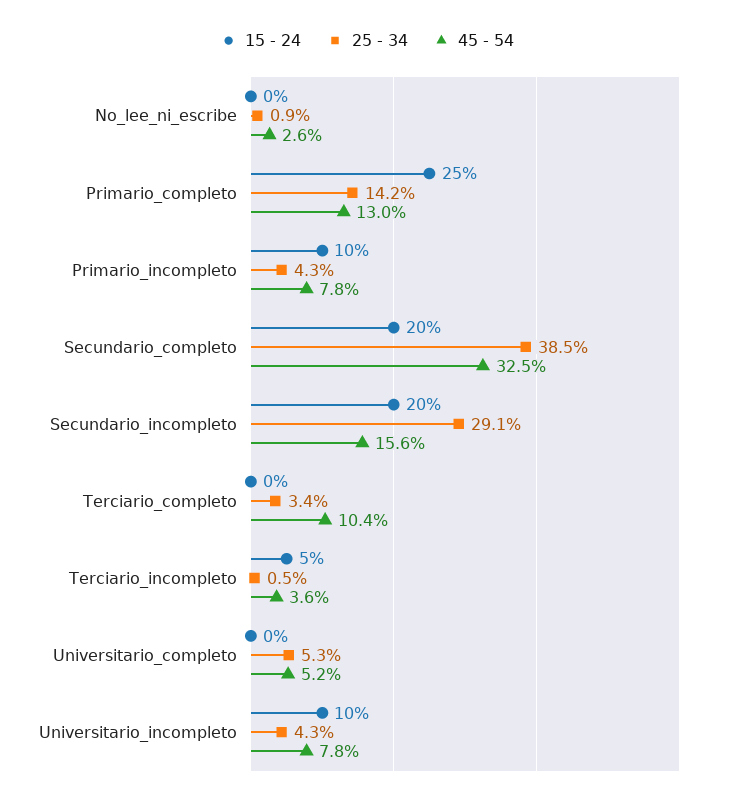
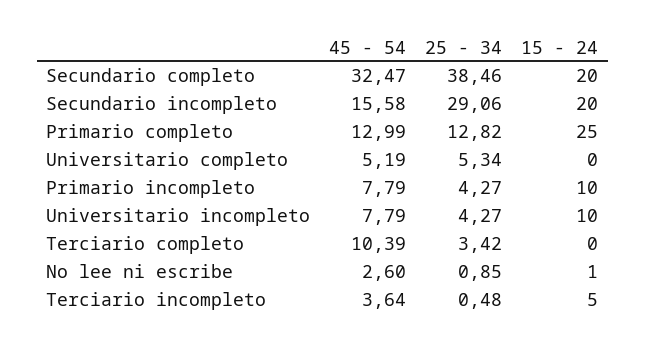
  {
    "15 - 24": {
-     "No_lee_ni_escribe": 0,
+     "No_lee_ni_escribe": 1,
      "Primario_completo": 25,
      "Primario_incompleto": 10,
      "Secundario_completo": 20,
      "Secundario_incompleto": 20,
      "Terciario_completo": 0,
      "Terciario_incompleto": 5,
      "Universitario_completo": 0,
      "Universitario_incompleto": 10
    },
    "25 - 34": {
      "No_lee_ni_escribe": 0.85,
-     "Primario_completo": 14.2,
+     "Primario_completo": 12.82,
      "Primario_incompleto": 4.27,
      "Secundario_completo": 38.46,
      "Secundario_incompleto": 29.06,
      "Terciario_completo": 3.42,
      "Terciario_incompleto": 0.48,
      "Universitario_completo": 5.34,
      "Universitario_incompleto": 4.27
    },
    "45 - 54": {
      "No_lee_ni_escribe": 2.6,
      "Primario_completo": 12.99,
      "Primario_incompleto": 7.79,
      "Secundario_completo": 32.47,
      "Secundario_incompleto": 15.58,
      "Terciario_completo": 10.39,
      "Terciario_incompleto": 3.64,
      "Universitario_completo": 5.19,
      "Universitario_incompleto": 7.79
    }
  }

